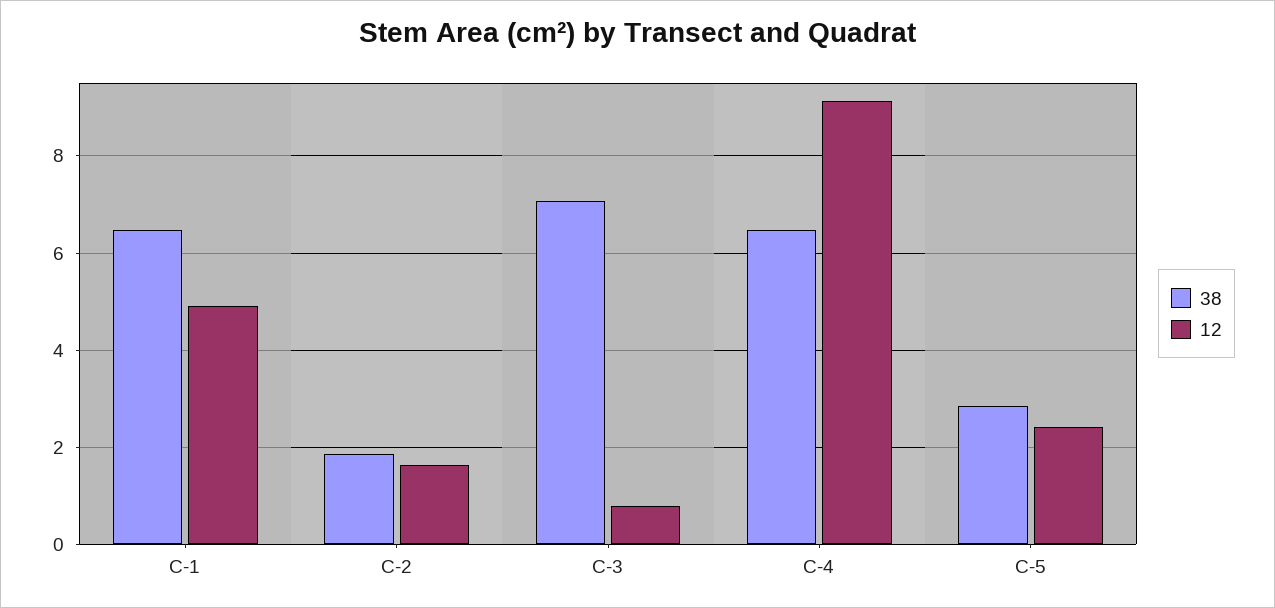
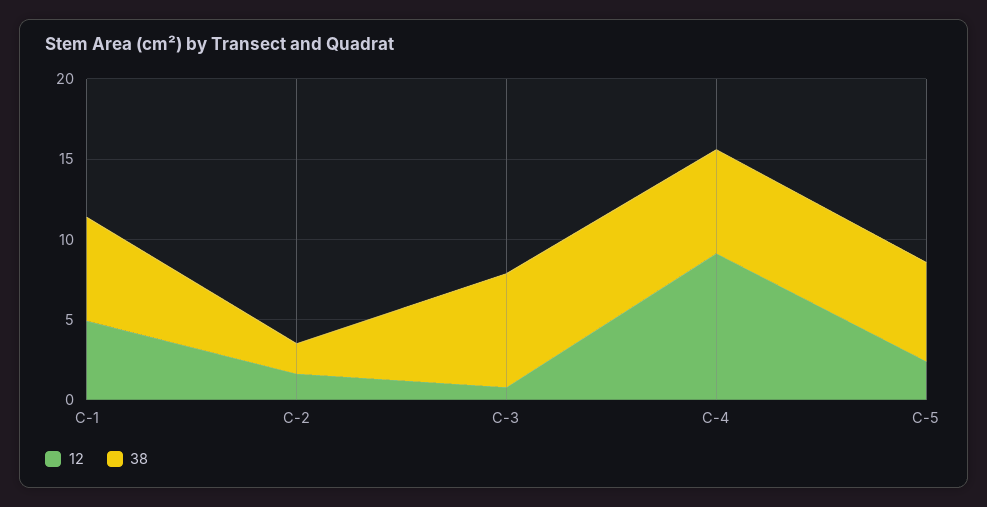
  {
    "38": {
      "C-1": 6.4,
      "C-2": 1.8,
      "C-3": 7,
      "C-4": 6.4,
-     "C-5": 2.8
+     "C-5": 6
    },
    "12": {
      "C-1": 5,
      "C-2": 1.6,
      "C-3": 0.8,
      "C-4": 9.2,
      "C-5": 2.4
    }
  }

